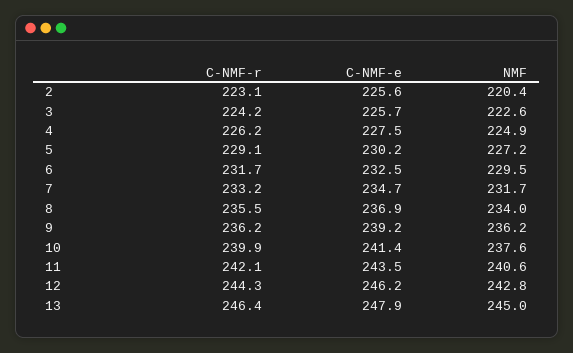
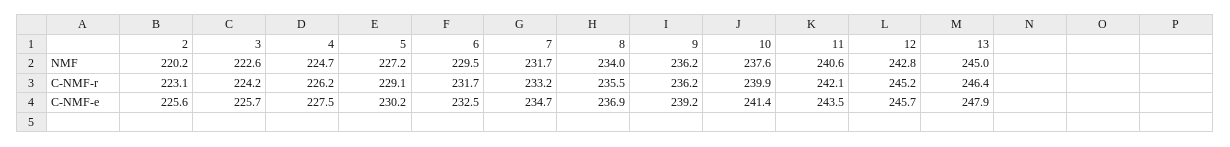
  {
    "C-NMF-r": {
      "2": 223.1,
      "3": 224.2,
      "4": 226.2,
      "5": 229.1,
      "6": 231.7,
      "7": 233.2,
      "8": 235.5,
      "9": 236.2,
      "10": 239.9,
      "11": 242.1,
-     "12": 244.3,
+     "12": 245.2,
      "13": 246.4
    },
    "C-NMF-e": {
      "2": 225.6,
      "3": 225.7,
      "4": 227.5,
      "5": 230.2,
      "6": 232.5,
      "7": 234.7,
      "8": 236.9,
      "9": 239.2,
      "10": 241.4,
      "11": 243.5,
-     "12": 246.2,
+     "12": 245.7,
      "13": 247.9
    },
    "NMF": {
-     "2": 220.4,
+     "2": 220.2,
      "3": 222.6,
-     "4": 224.9,
+     "4": 224.7,
      "5": 227.2,
      "6": 229.5,
      "7": 231.7,
      "8": 234,
      "9": 236.2,
      "10": 237.6,
      "11": 240.6,
      "12": 242.8,
      "13": 245
    }
  }

